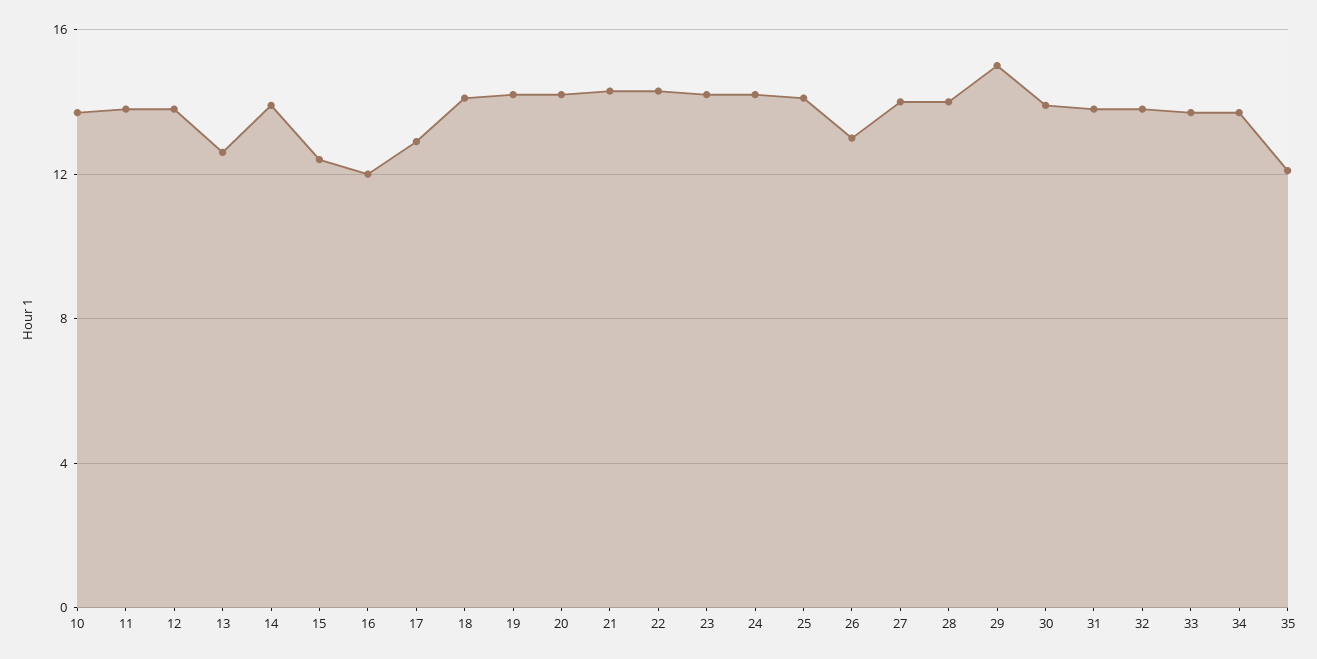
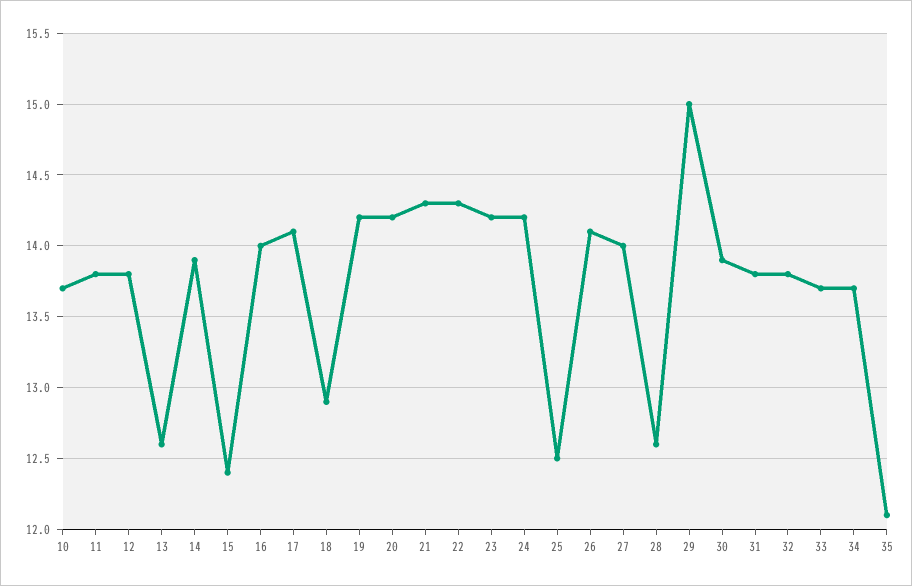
  {
    "10": 13.7,
    "11": 13.8,
    "12": 13.8,
    "13": 12.6,
    "14": 13.9,
    "15": 12.4,
-   "16": 12,
+   "16": 14,
-   "17": 13,
+   "17": 14.1,
-   "18": 14,
+   "18": 12.9,
    "19": 14.2,
    "20": 14.2,
    "21": 14.3,
    "22": 14.3,
    "23": 14.2,
    "24": 14.2,
-   "25": 14,
+   "25": 12.5,
-   "26": 13,
+   "26": 14.1,
    "27": 14,
-   "28": 14,
+   "28": 12.6,
    "29": 15,
    "30": 13.9,
    "31": 13.8,
    "32": 13.8,
    "33": 13.7,
    "34": 13.7,
    "35": 12.1
  }

